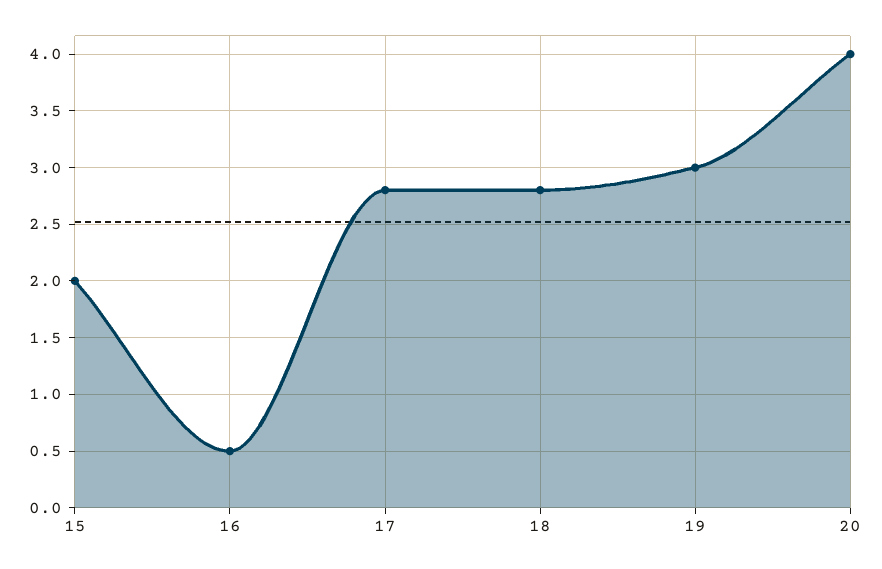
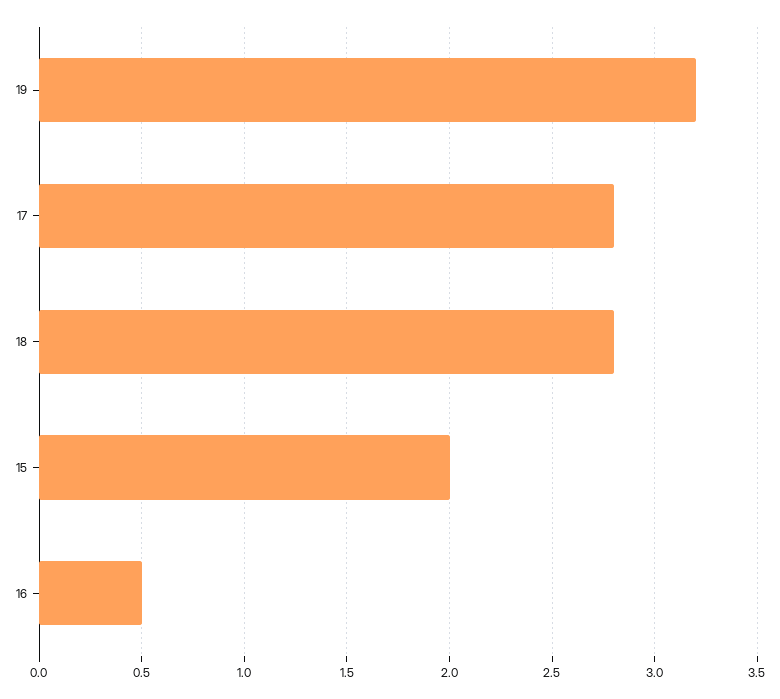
  {
    "15": 2,
    "16": 0.5,
    "17": 2.8,
    "18": 2.8,
-   "19": 3,
+   "19": 3.2
-   "20": 4
  }

